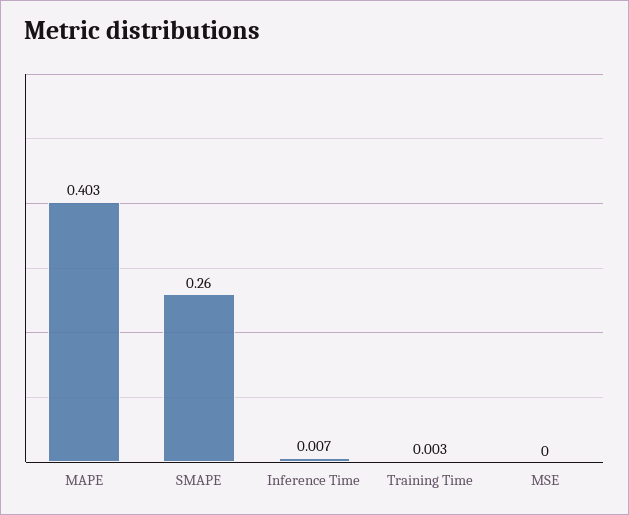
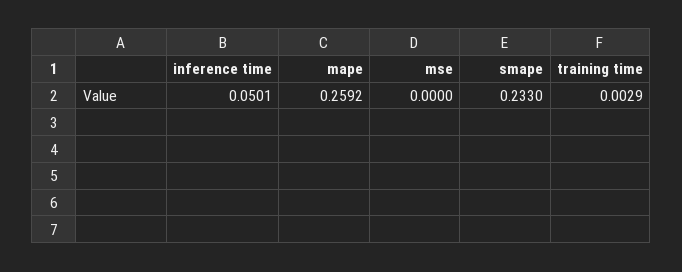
  {
-   "MAPE": 0.403,
+   "MAPE": 0.2592,
-   "SMAPE": 0.26,
+   "SMAPE": 0.233,
-   "Inference Time": 0.007,
+   "Inference Time": 0.0501,
    "Training Time": 0.0029,
    "MSE": 0
  }

